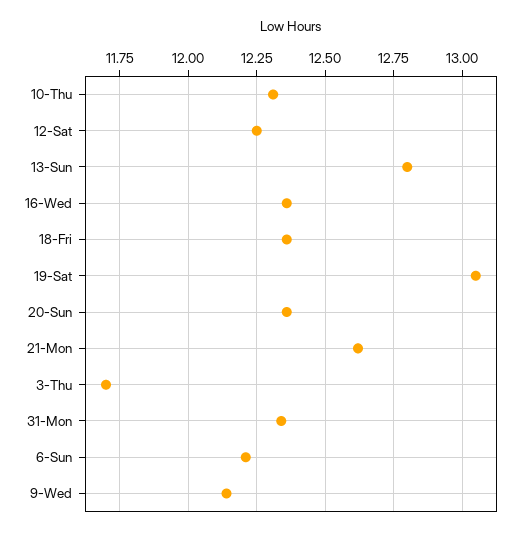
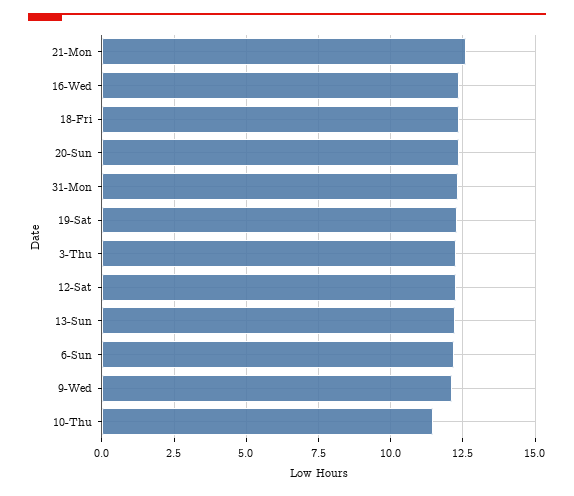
  {
-   "10-Thu": 12.3,
+   "10-Thu": 11.5,
    "12-Sat": 12.25,
-   "13-Sun": 12.8,
+   "13-Sun": 12.25,
    "16-Wed": 12.35,
    "18-Fri": 12.35,
-   "19-Sat": 13.05,
+   "19-Sat": 12.25,
    "20-Sun": 12.35,
    "21-Mon": 12.6,
-   "3-Thu": 11.7,
+   "3-Thu": 12.25,
    "31-Mon": 12.35,
    "6-Sun": 12.2,
    "9-Wed": 12.15
  }

